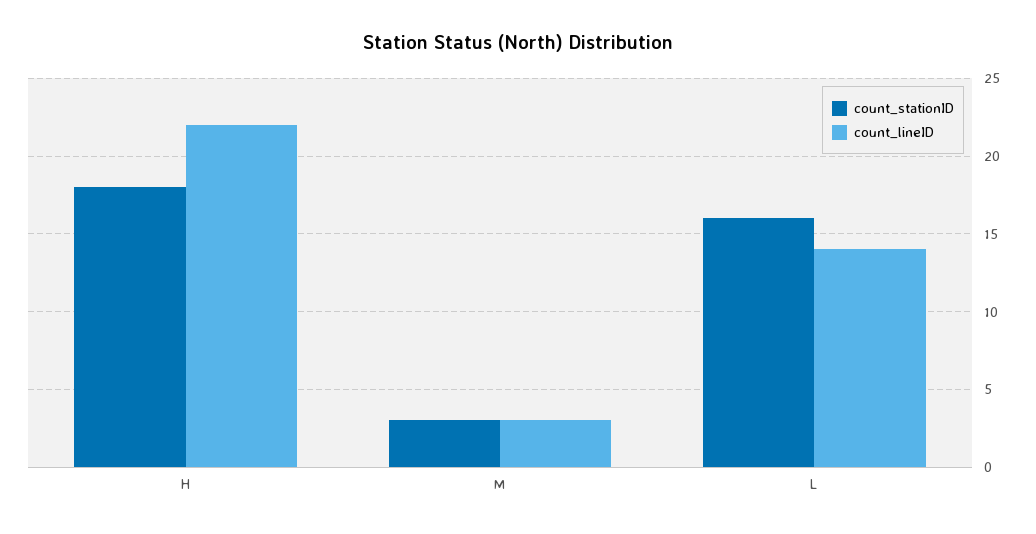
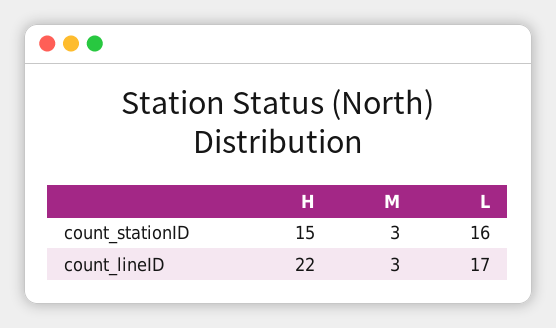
  {
    "count_stationID": {
-     "H": 18,
+     "H": 15,
      "M": 3,
      "L": 16
    },
    "count_lineID": {
      "H": 22,
      "M": 3,
-     "L": 14
+     "L": 17
    }
  }

